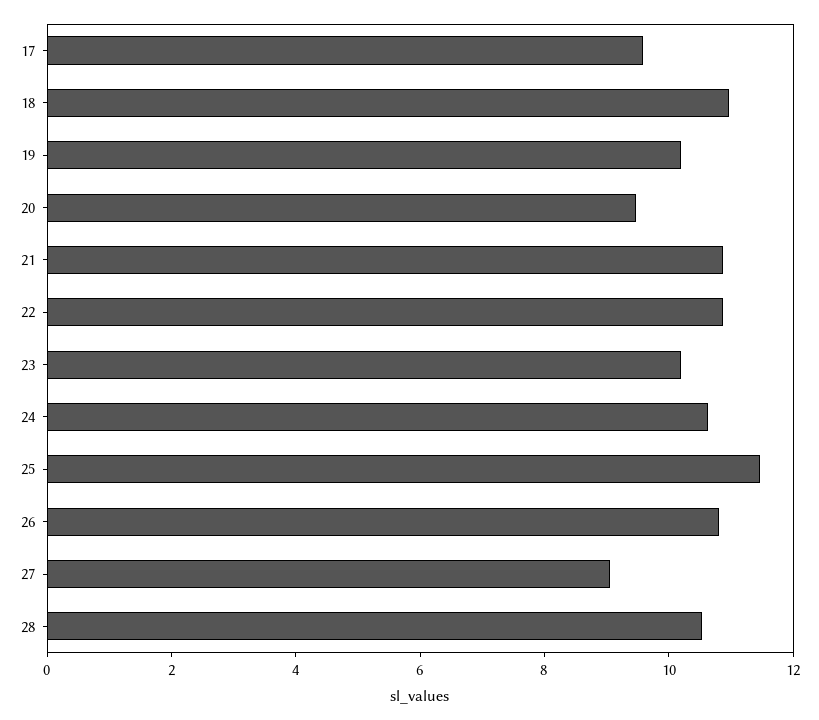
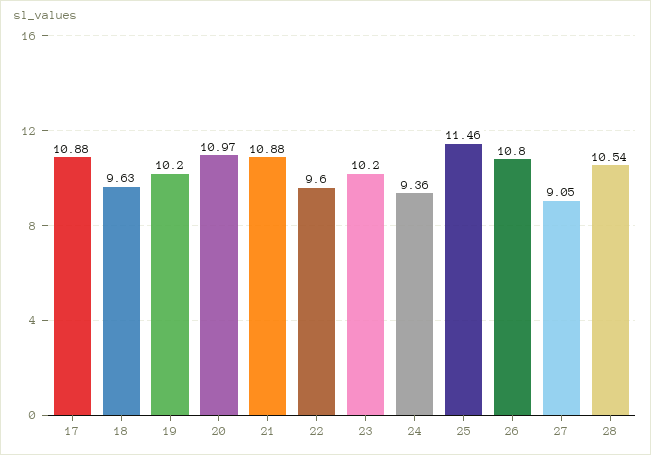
  {
-   "17": 9.5,
+   "17": 10.88,
-   "18": 11,
+   "18": 9.63,
    "19": 10.2,
-   "20": 9.5,
+   "20": 10.97,
    "21": 10.88,
-   "22": 11,
+   "22": 9.6,
    "23": 10.2,
-   "24": 10.5,
+   "24": 9.36,
    "25": 11.46,
    "26": 10.8,
    "27": 9.05,
    "28": 10.54
  }

